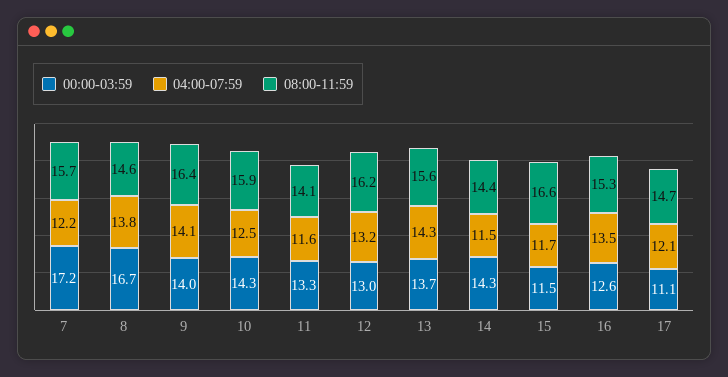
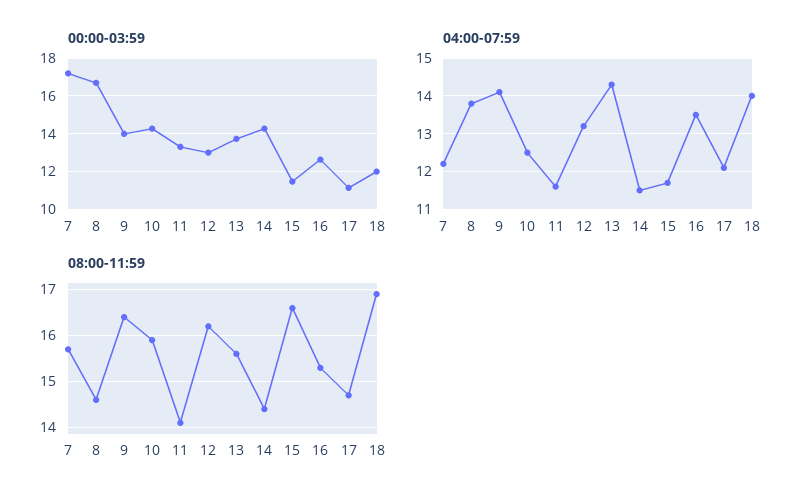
  {
    "00:00-03:59": {
      "7": 17.2,
      "8": 16.7,
      "9": 14,
      "10": 14.3,
      "11": 13.3,
      "12": 13,
      "13": 13.7,
      "14": 14.3,
      "15": 11.5,
      "16": 12.6,
-     "17": 11.1
+     "17": 11.1,
+     "18": 12
    },
    "04:00-07:59": {
      "7": 12.2,
      "8": 13.8,
      "9": 14.1,
      "10": 12.5,
      "11": 11.6,
      "12": 13.2,
      "13": 14.3,
      "14": 11.5,
      "15": 11.7,
      "16": 13.5,
-     "17": 12.1
+     "17": 12.1,
+     "18": 14
    },
    "08:00-11:59": {
      "7": 15.7,
      "8": 14.6,
      "9": 16.4,
      "10": 15.9,
      "11": 14.1,
      "12": 16.2,
      "13": 15.6,
      "14": 14.4,
      "15": 16.6,
      "16": 15.3,
-     "17": 14.7
+     "17": 14.7,
+     "18": 17
    }
  }

